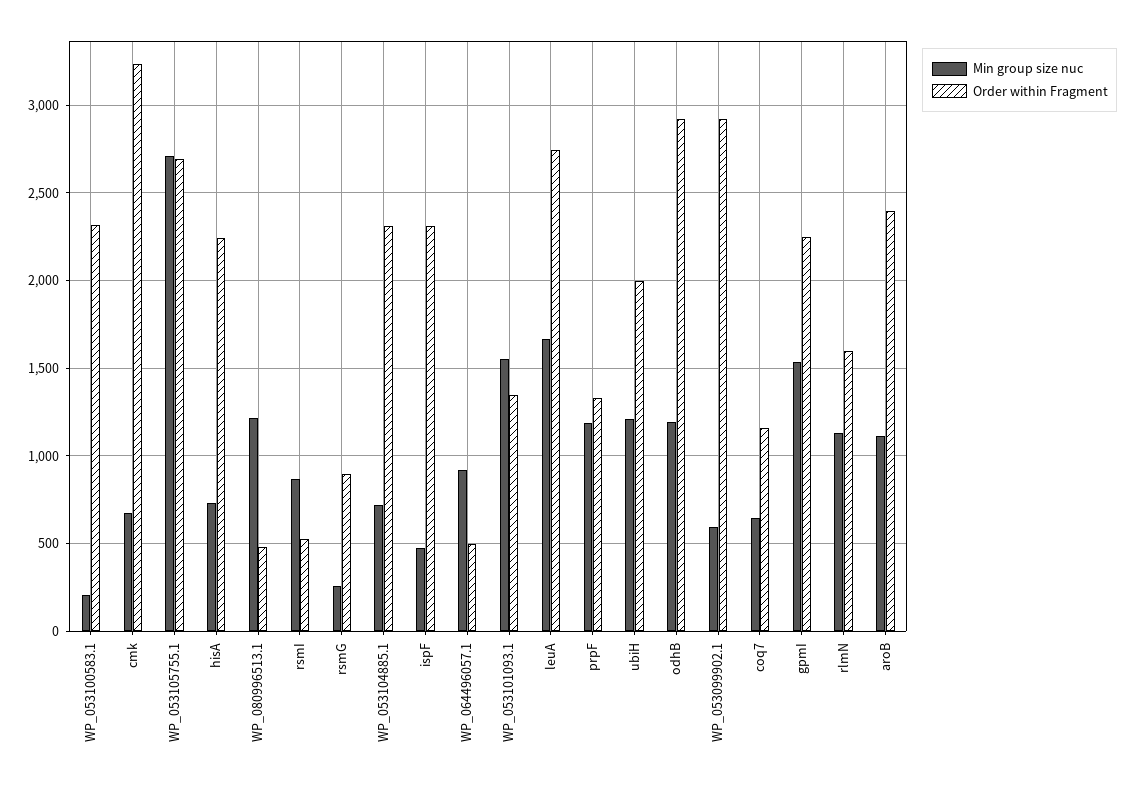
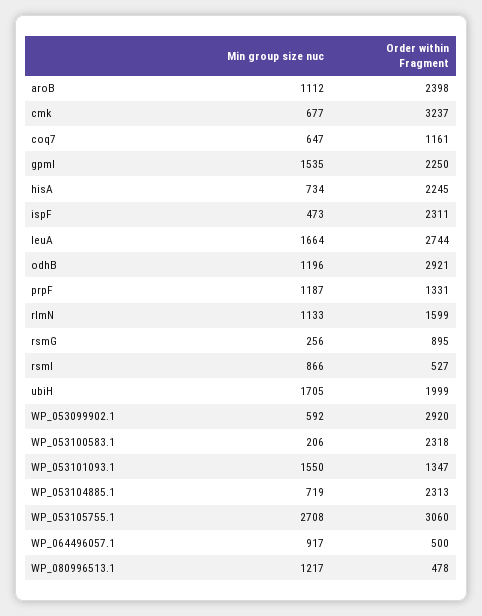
  {
    "Min group size nuc": {
      "WP_053100583.1": 206,
      "cmk": 677,
      "WP_053105755.1": 2708,
      "hisA": 734,
      "WP_080996513.1": 1217,
      "rsmI": 866,
      "rsmG": 256,
      "WP_053104885.1": 719,
      "ispF": 473,
      "WP_064496057.1": 917,
      "WP_053101093.1": 1550,
      "leuA": 1664,
      "prpF": 1187,
-     "ubiH": 1200,
+     "ubiH": 1705,
      "odhB": 1196,
      "WP_053099902.1": 592,
      "coq7": 647,
      "gpmI": 1535,
      "rlmN": 1133,
      "aroB": 1112
    },
    "Order within Fragment": {
      "WP_053100583.1": 2318,
      "cmk": 3237,
-     "WP_053105755.1": 2700,
+     "WP_053105755.1": 3060,
      "hisA": 2245,
      "WP_080996513.1": 478,
      "rsmI": 527,
      "rsmG": 895,
      "WP_053104885.1": 2313,
      "ispF": 2311,
      "WP_064496057.1": 500,
      "WP_053101093.1": 1347,
      "leuA": 2744,
      "prpF": 1331,
      "ubiH": 1999,
      "odhB": 2921,
      "WP_053099902.1": 2920,
      "coq7": 1161,
      "gpmI": 2250,
      "rlmN": 1599,
      "aroB": 2398
    }
  }

